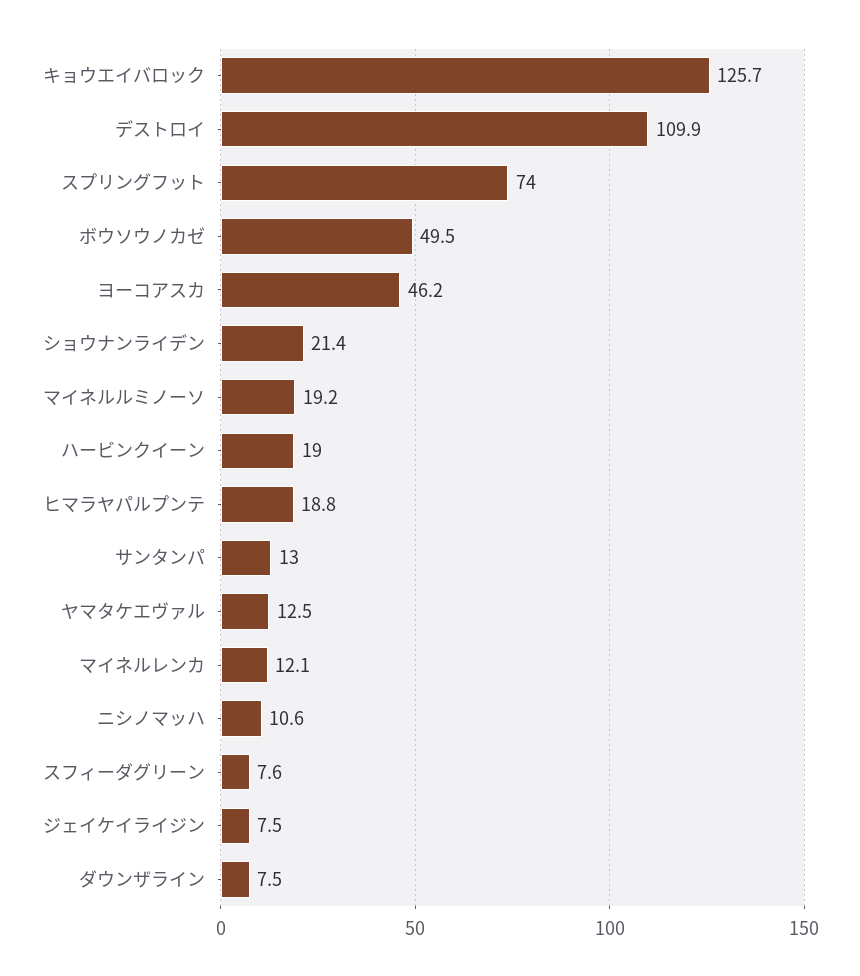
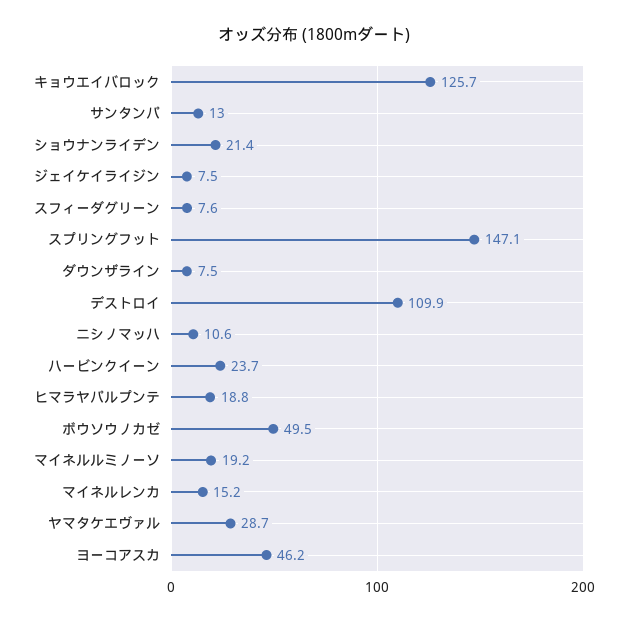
  {
    "キョウエイバロック": 125.7,
    "デストロイ": 109.9,
-   "スプリングフット": 74,
+   "スプリングフット": 147.1,
    "ボウソウノカゼ": 49.5,
    "ヨーコアスカ": 46.2,
    "ショウナンライデン": 21.4,
    "マイネルルミノーソ": 19.2,
-   "ハービンクイーン": 19,
+   "ハービンクイーン": 23.7,
    "ヒマラヤパルプンテ": 18.8,
    "サンタンパ": 13,
-   "ヤマタケエヴァル": 12.5,
+   "ヤマタケエヴァル": 28.7,
-   "マイネルレンカ": 12.1,
+   "マイネルレンカ": 15.2,
    "ニシノマッハ": 10.6,
    "スフィーダグリーン": 7.6,
    "ジェイケイライジン": 7.5,
    "ダウンザライン": 7.5
  }

